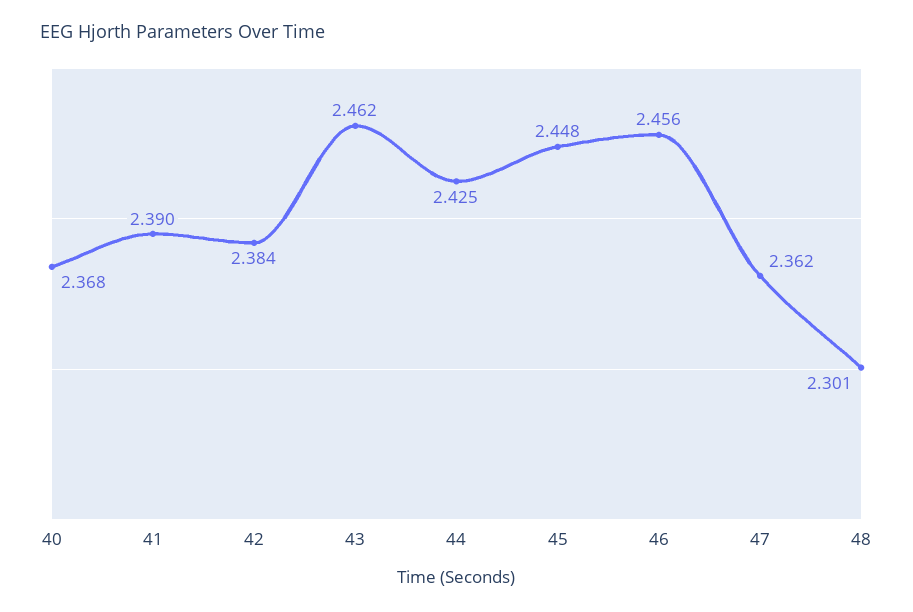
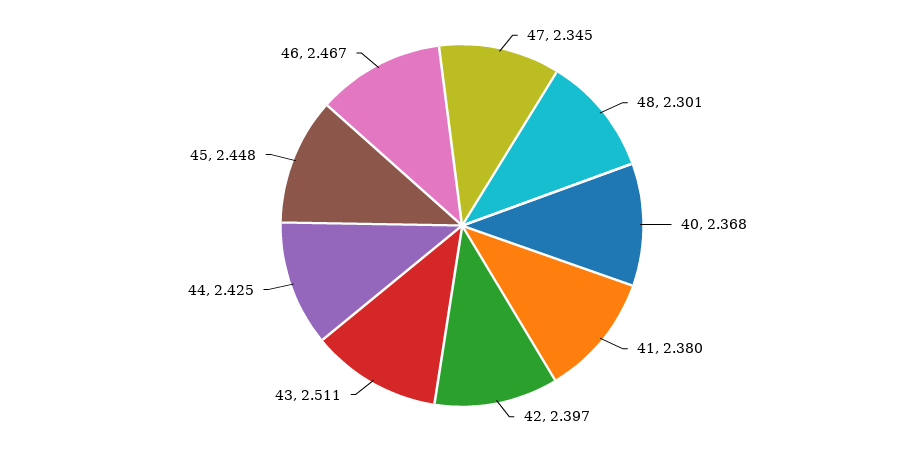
  {
    "40": 2.368,
-   "41": 2.39,
+   "41": 2.38,
-   "42": 2.384,
+   "42": 2.397,
-   "43": 2.462,
+   "43": 2.511,
    "44": 2.425,
    "45": 2.448,
-   "46": 2.456,
+   "46": 2.467,
-   "47": 2.362,
+   "47": 2.345,
    "48": 2.301
  }

